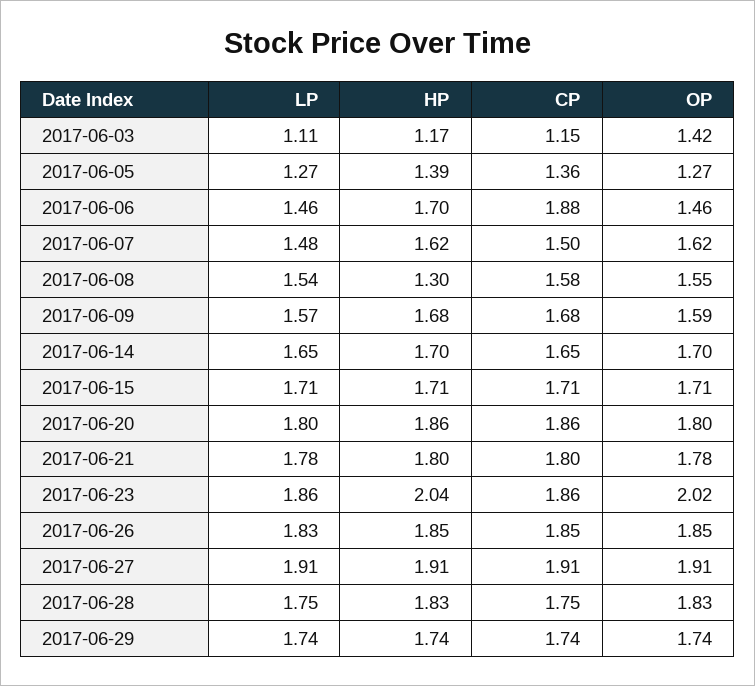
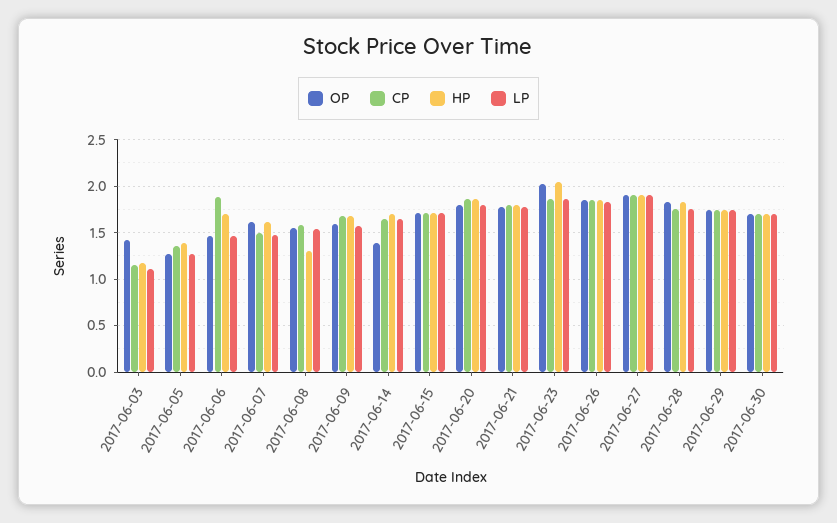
  {
    "LP": {
      "2017-06-03": 1.11,
      "2017-06-05": 1.27,
      "2017-06-06": 1.46,
      "2017-06-07": 1.48,
      "2017-06-08": 1.54,
      "2017-06-09": 1.57,
      "2017-06-14": 1.65,
      "2017-06-15": 1.71,
      "2017-06-20": 1.8,
      "2017-06-21": 1.78,
      "2017-06-23": 1.86,
      "2017-06-26": 1.83,
      "2017-06-27": 1.91,
      "2017-06-28": 1.75,
-     "2017-06-29": 1.74
+     "2017-06-29": 1.74,
+     "2017-06-30": 1.7
    },
    "HP": {
      "2017-06-03": 1.17,
      "2017-06-05": 1.39,
      "2017-06-06": 1.7,
      "2017-06-07": 1.62,
      "2017-06-08": 1.3,
      "2017-06-09": 1.68,
      "2017-06-14": 1.7,
      "2017-06-15": 1.71,
      "2017-06-20": 1.86,
      "2017-06-21": 1.8,
      "2017-06-23": 2.04,
      "2017-06-26": 1.85,
      "2017-06-27": 1.91,
      "2017-06-28": 1.83,
-     "2017-06-29": 1.74
+     "2017-06-29": 1.74,
+     "2017-06-30": 1.7
    },
    "CP": {
      "2017-06-03": 1.15,
      "2017-06-05": 1.36,
      "2017-06-06": 1.88,
      "2017-06-07": 1.5,
      "2017-06-08": 1.58,
      "2017-06-09": 1.68,
      "2017-06-14": 1.65,
      "2017-06-15": 1.71,
      "2017-06-20": 1.86,
      "2017-06-21": 1.8,
      "2017-06-23": 1.86,
      "2017-06-26": 1.85,
      "2017-06-27": 1.91,
      "2017-06-28": 1.75,
-     "2017-06-29": 1.74
+     "2017-06-29": 1.74,
+     "2017-06-30": 1.7
    },
    "OP": {
      "2017-06-03": 1.42,
      "2017-06-05": 1.27,
      "2017-06-06": 1.46,
      "2017-06-07": 1.62,
      "2017-06-08": 1.55,
      "2017-06-09": 1.59,
-     "2017-06-14": 1.7,
+     "2017-06-14": 1.4,
      "2017-06-15": 1.71,
      "2017-06-20": 1.8,
      "2017-06-21": 1.78,
      "2017-06-23": 2.02,
      "2017-06-26": 1.85,
      "2017-06-27": 1.91,
      "2017-06-28": 1.83,
-     "2017-06-29": 1.74
+     "2017-06-29": 1.74,
+     "2017-06-30": 1.7
    }
  }

